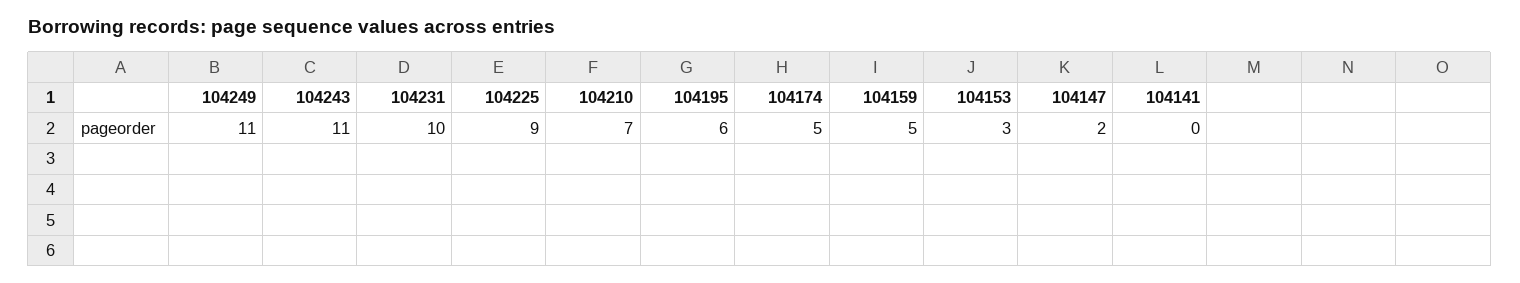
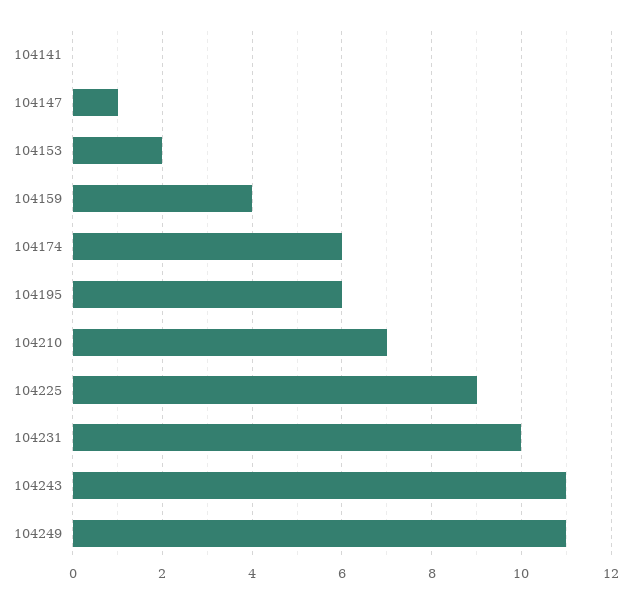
  {
    "104249": 11,
    "104243": 11,
    "104231": 10,
    "104225": 9,
    "104210": 7,
    "104195": 6,
-   "104174": 5,
+   "104174": 6,
-   "104159": 5,
+   "104159": 4,
-   "104153": 3,
+   "104153": 2,
-   "104147": 2,
+   "104147": 1,
    "104141": 0
  }

